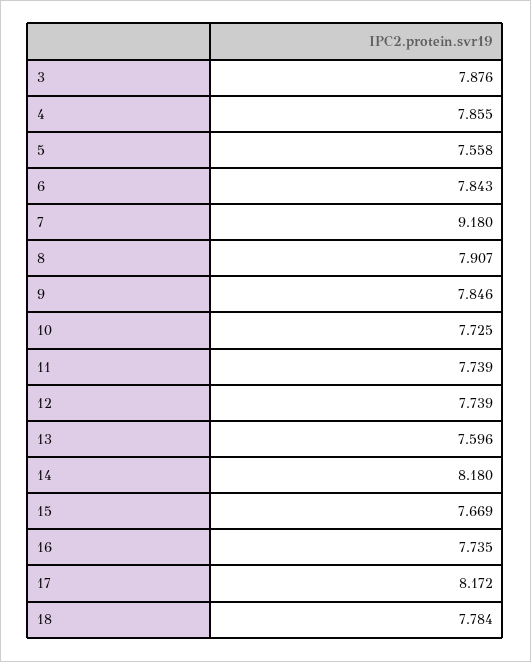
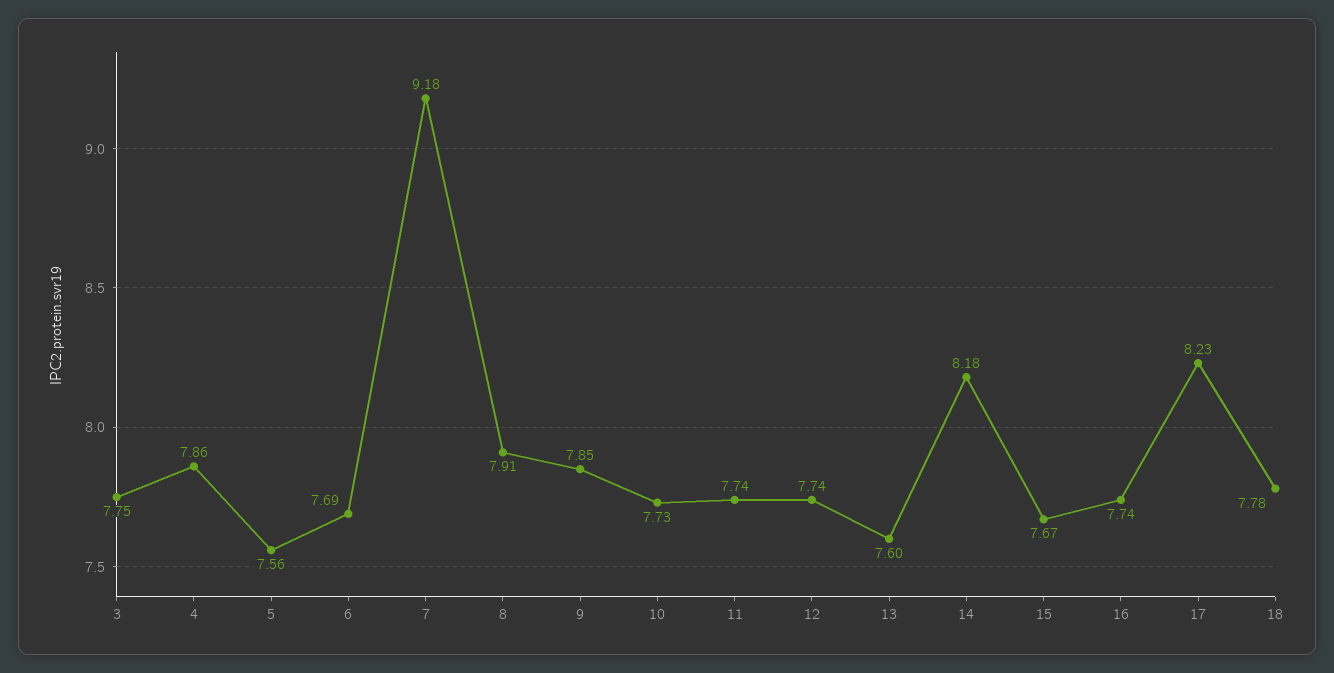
  {
-   "3": 7.876,
+   "3": 7.75,
    "4": 7.855,
    "5": 7.558,
-   "6": 7.843,
+   "6": 7.69,
    "7": 9.18,
    "8": 7.907,
    "9": 7.846,
    "10": 7.725,
    "11": 7.739,
    "12": 7.739,
    "13": 7.596,
    "14": 8.18,
    "15": 7.669,
    "16": 7.735,
-   "17": 8.172,
+   "17": 8.23,
    "18": 7.784
  }

